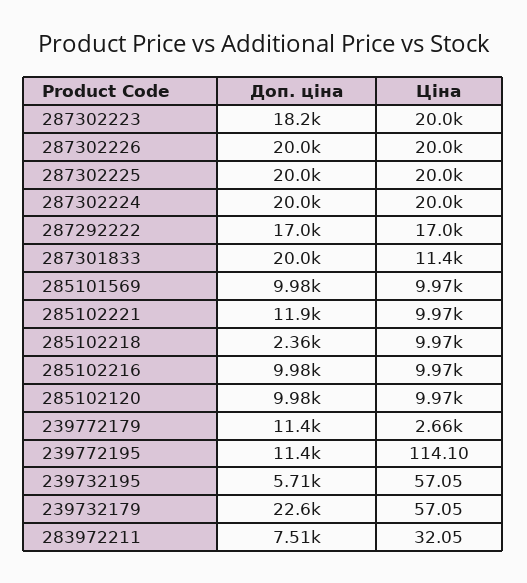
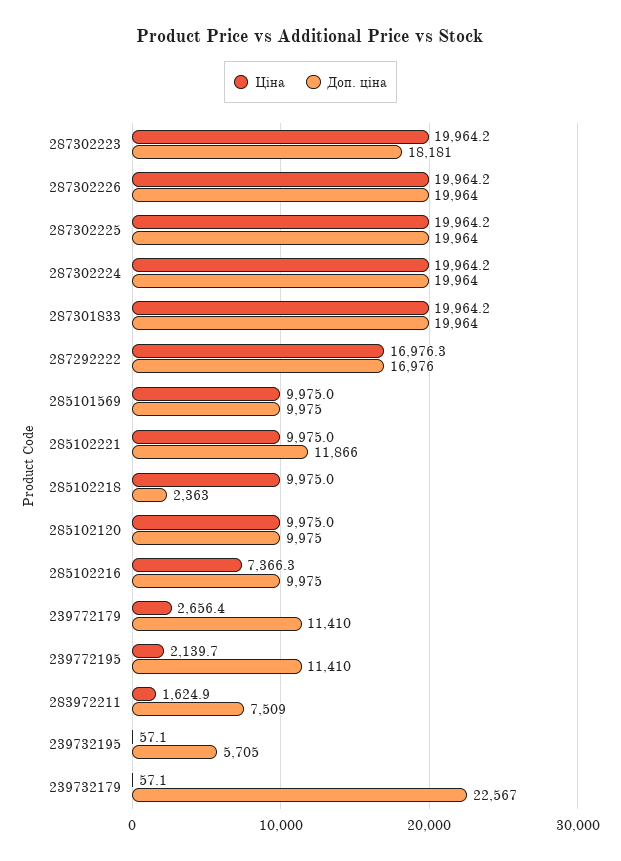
  {
    "Доп. ціна": {
      "287302223": 18181,
      "287302226": 19964,
      "287302225": 19964,
      "287302224": 19964,
      "287292222": 16976,
      "287301833": 19964,
      "285101569": 9975,
      "285102221": 11866,
      "285102218": 2363,
      "285102216": 9975,
      "285102120": 9975,
      "239772179": 11410,
      "239772195": 11410,
      "239732195": 5705,
      "239732179": 22567,
      "283972211": 7509
    },
    "Ціна": {
      "287302223": 19964.2,
      "287302226": 19964.2,
      "287302225": 19964.2,
      "287302224": 19964.2,
      "287292222": 16976.3,
-     "287301833": 11400,
+     "287301833": 19964.2,
      "285101569": 9975,
      "285102221": 9975,
      "285102218": 9975,
-     "285102216": 9970,
+     "285102216": 7366.3,
      "285102120": 9975,
      "239772179": 2656.4,
-     "239772195": 114.1,
+     "239772195": 2139.7,
      "239732195": 57.05,
      "239732179": 57.05,
-     "283972211": 32.05
+     "283972211": 1624.9
    }
  }

